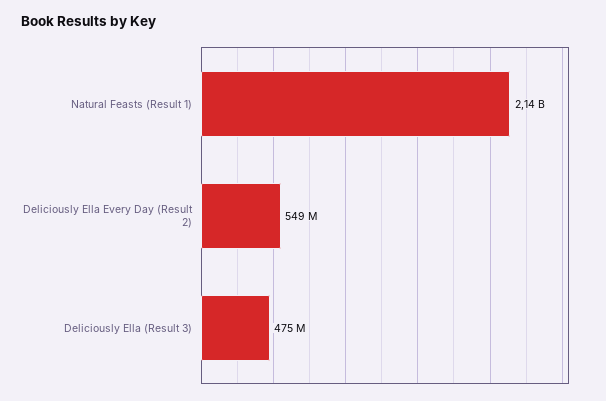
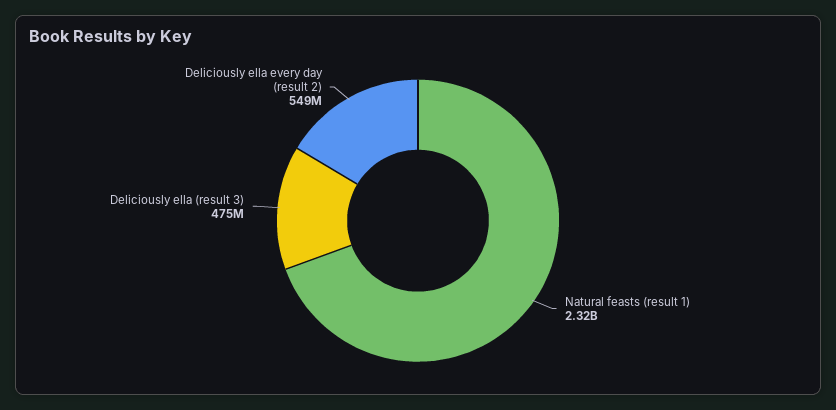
  {
-   "Natural Feasts (Result 1)": 2140000000,
+   "Natural Feasts (Result 1)": 2320000000,
    "Deliciously Ella Every Day (Result 2)": 549000000,
    "Deliciously Ella (Result 3)": 475000000
  }

